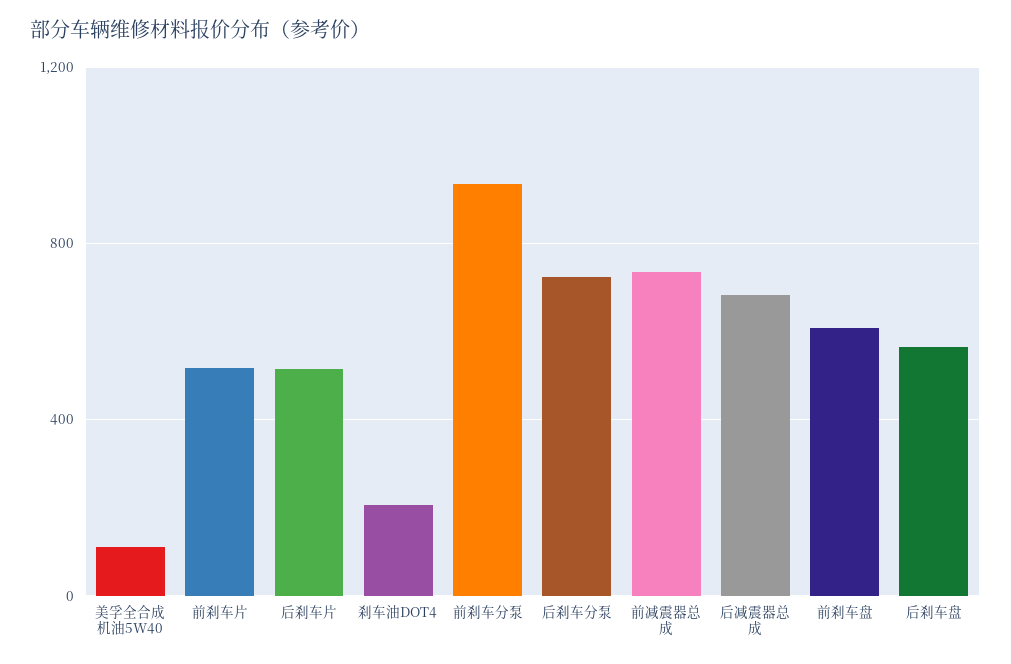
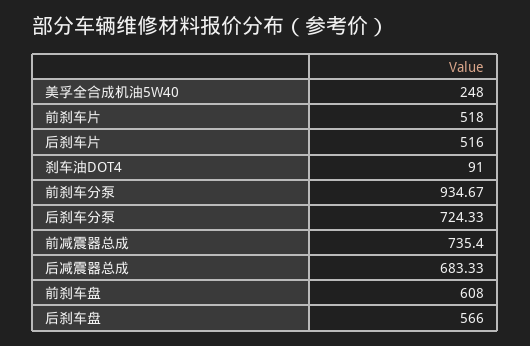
  {
-   "美孚全合成机油5W40": 100,
+   "美孚全合成机油5W40": 248,
    "前刹车片": 518,
    "后刹车片": 516,
-   "刹车油DOT4": 200,
+   "刹车油DOT4": 91,
    "前刹车分泵": 934.67,
    "后刹车分泵": 724.33,
    "前减震器总成": 735.4,
    "后减震器总成": 683.33,
    "前刹车盘": 608,
    "后刹车盘": 566
  }

